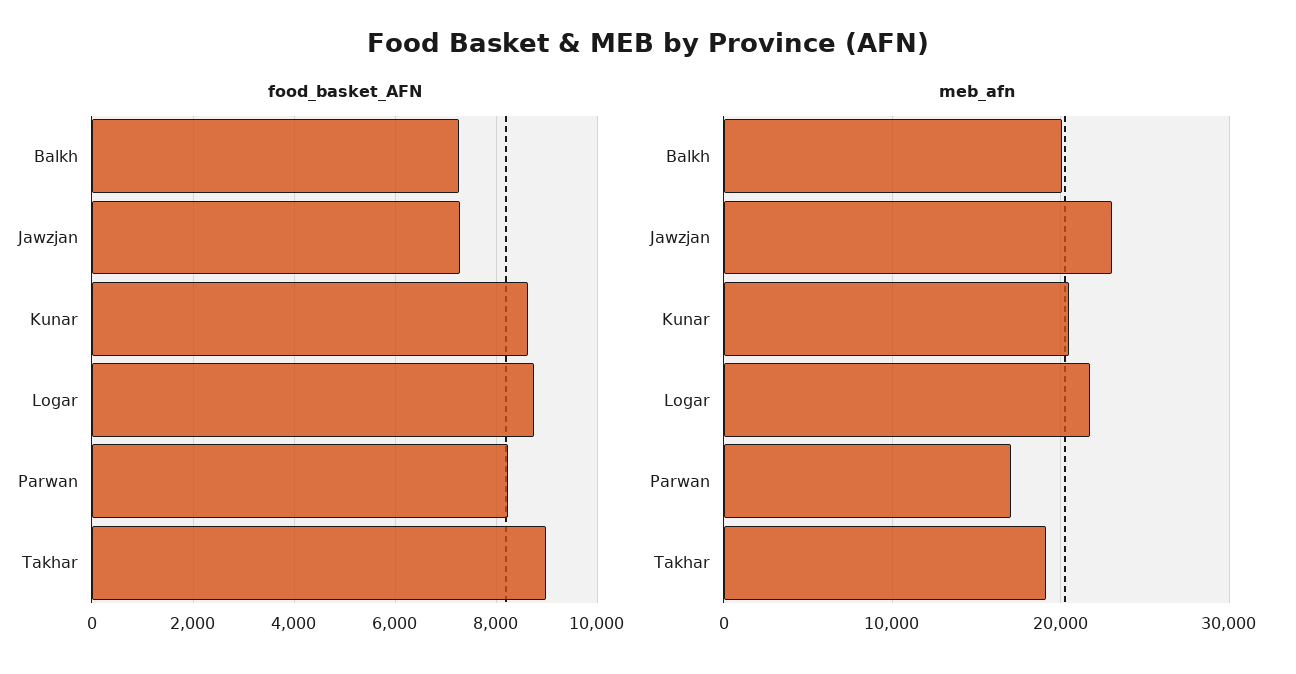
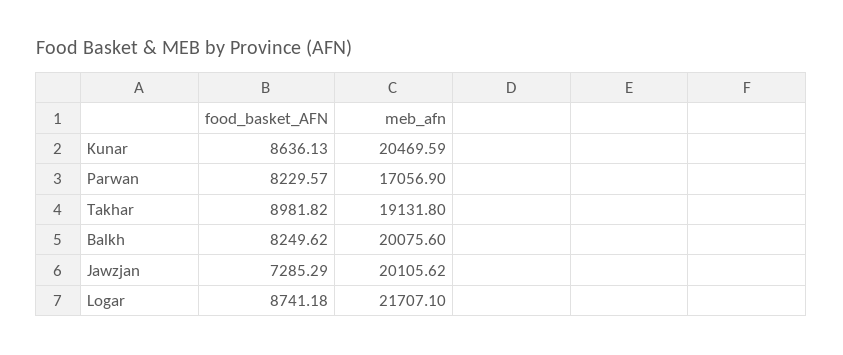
  {
    "food_basket_AFN": {
-     "Balkh": 7200,
+     "Balkh": 8249.62,
      "Jawzjan": 7285.29,
      "Kunar": 8636.13,
      "Logar": 8741.18,
      "Parwan": 8229.57,
      "Takhar": 8981.82
    },
    "meb_afn": {
      "Balkh": 20075.6,
-     "Jawzjan": 23000,
+     "Jawzjan": 20105.62,
      "Kunar": 20469.59,
      "Logar": 21707.1,
      "Parwan": 17056.9,
      "Takhar": 19131.8
    }
  }

